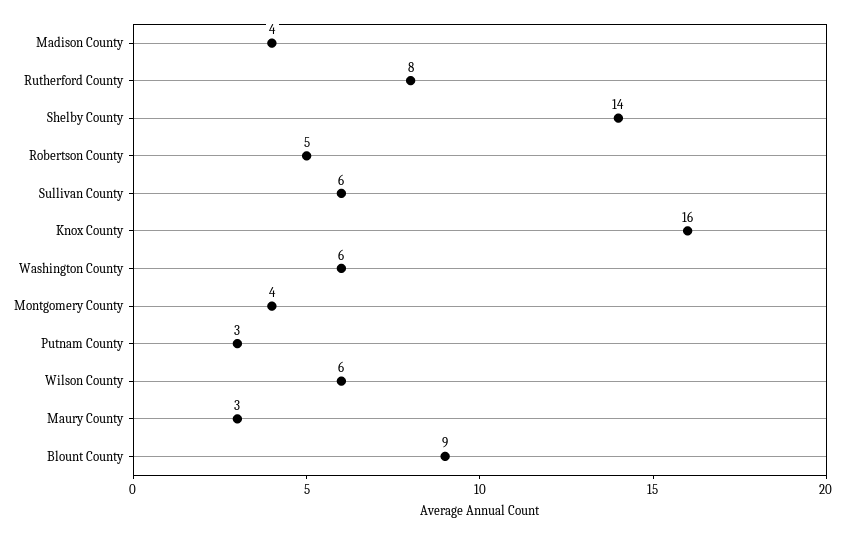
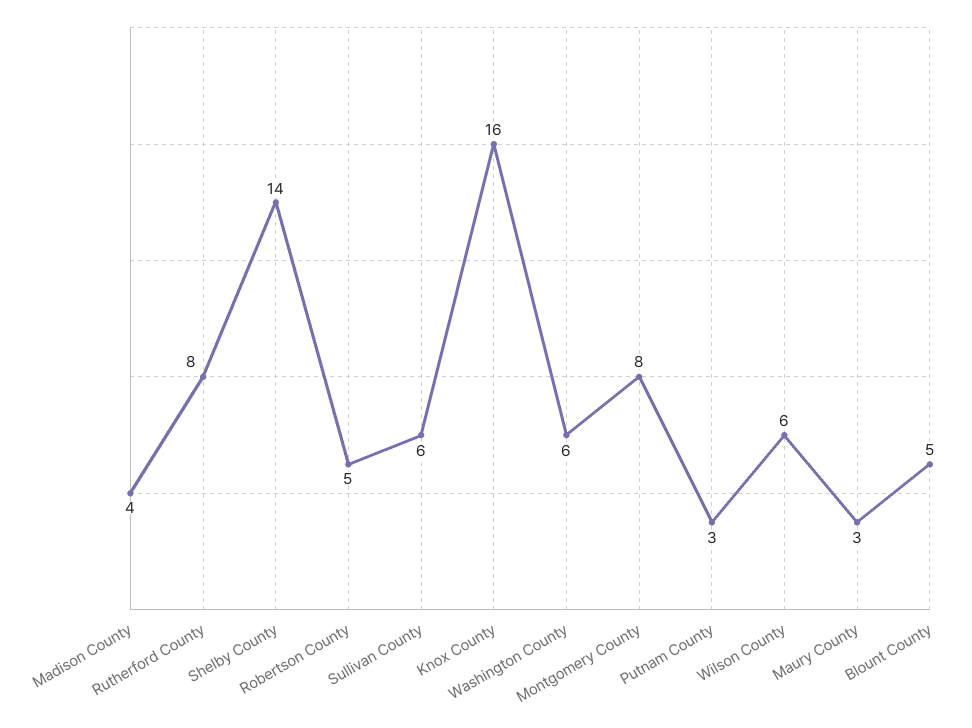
  {
    "Madison County": 4,
    "Rutherford County": 8,
    "Shelby County": 14,
    "Robertson County": 5,
    "Sullivan County": 6,
    "Knox County": 16,
    "Washington County": 6,
-   "Montgomery County": 4,
+   "Montgomery County": 8,
    "Putnam County": 3,
    "Wilson County": 6,
    "Maury County": 3,
-   "Blount County": 9
+   "Blount County": 5
  }

